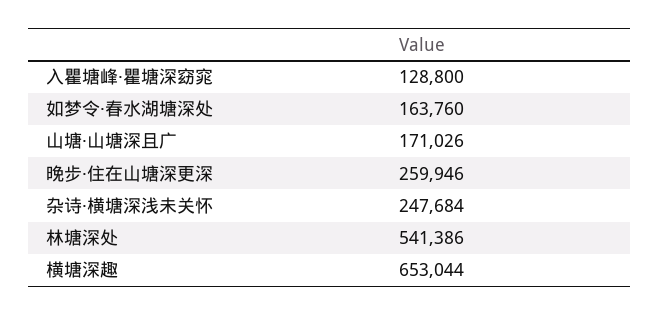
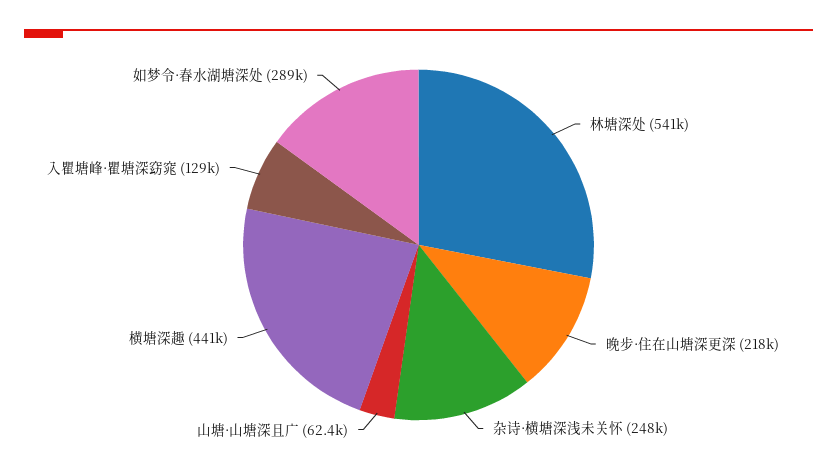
  {
    "入瞿塘峰·瞿塘深窈窕": 128800,
-   "如梦令·春水湖塘深处": 163760,
+   "如梦令·春水湖塘深处": 289000,
-   "山塘·山塘深且广": 171026,
+   "山塘·山塘深且广": 62400,
-   "晚步·住在山塘深更深": 259946,
+   "晚步·住在山塘深更深": 218000,
    "杂诗·横塘深浅未关怀": 247684,
    "林塘深处": 541386,
-   "横塘深趣": 653044
+   "横塘深趣": 441000
  }

